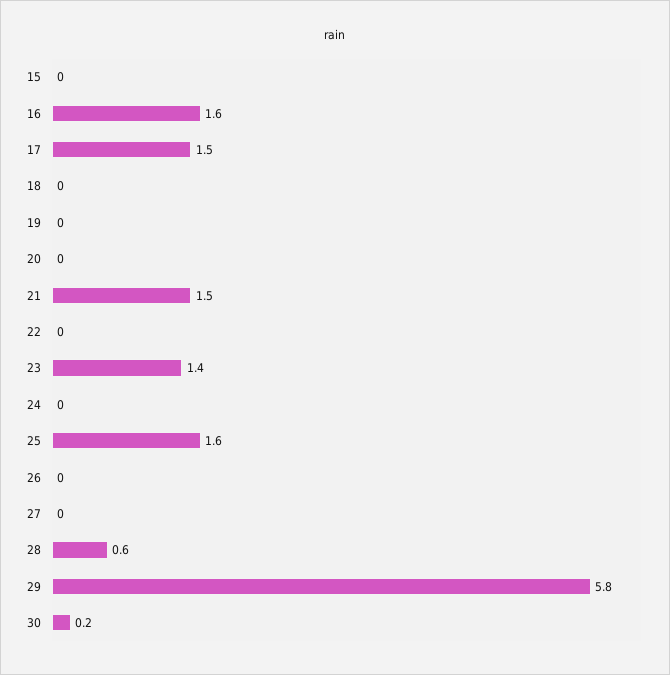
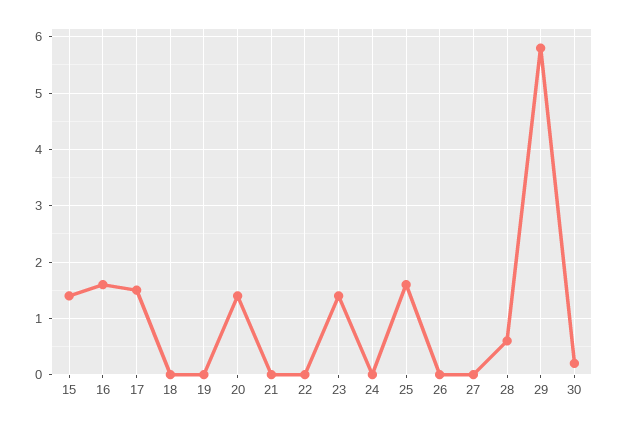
  {
-   "15": 0,
+   "15": 1.5,
    "16": 1.6,
    "17": 1.5,
    "18": 0,
    "19": 0,
-   "20": 0,
+   "20": 1.5,
-   "21": 1.5,
+   "21": 0,
    "22": 0,
    "23": 1.4,
    "24": 0,
    "25": 1.6,
    "26": 0,
    "27": 0,
    "28": 0.6,
    "29": 5.8,
    "30": 0.2
  }

